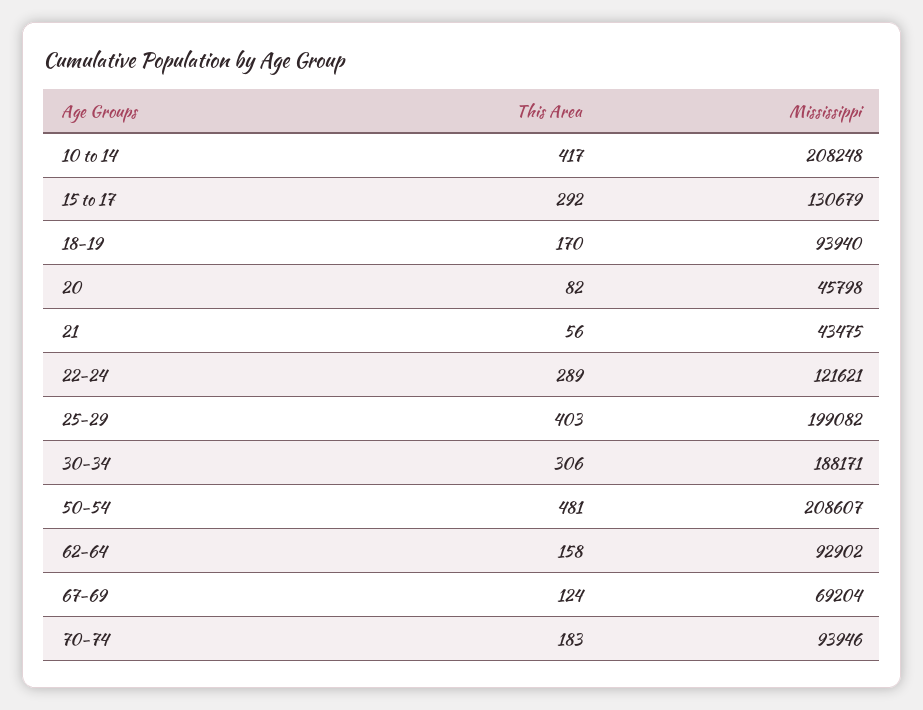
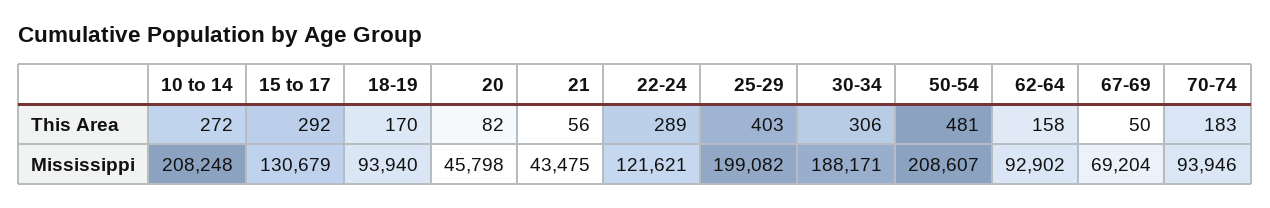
  {
    "This Area": {
-     "10 to 14": 417,
+     "10 to 14": 272,
      "15 to 17": 292,
      "18-19": 170,
      "20": 82,
      "21": 56,
      "22-24": 289,
      "25-29": 403,
      "30-34": 306,
      "50-54": 481,
      "62-64": 158,
-     "67-69": 124,
+     "67-69": 50,
      "70-74": 183
    },
    "Mississippi": {
      "10 to 14": 208248,
      "15 to 17": 130679,
      "18-19": 93940,
      "20": 45798,
      "21": 43475,
      "22-24": 121621,
      "25-29": 199082,
      "30-34": 188171,
      "50-54": 208607,
      "62-64": 92902,
      "67-69": 69204,
      "70-74": 93946
    }
  }

